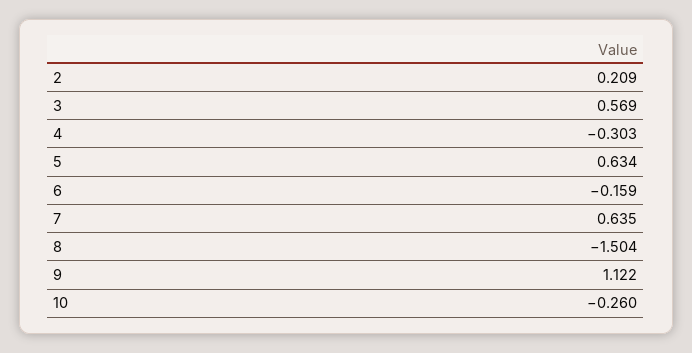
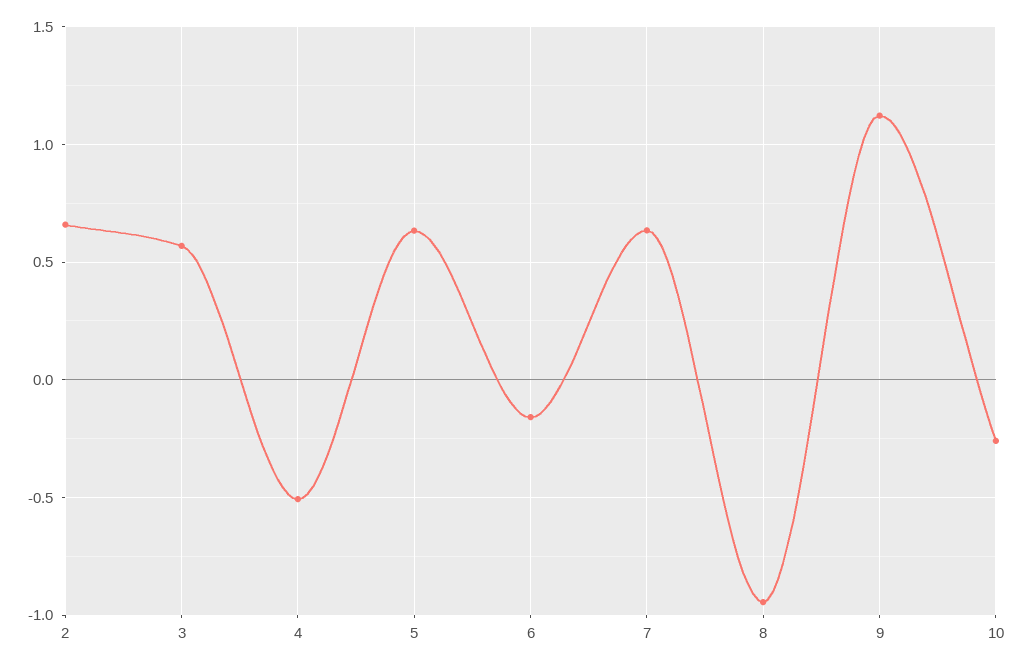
  {
-   "2": 0.209,
+   "2": 0.65,
    "3": 0.569,
-   "4": -0.303,
+   "4": -0.5,
    "5": 0.634,
    "6": -0.159,
    "7": 0.635,
-   "8": -1.504,
+   "8": -0.95,
    "9": 1.122,
    "10": -0.26
  }

